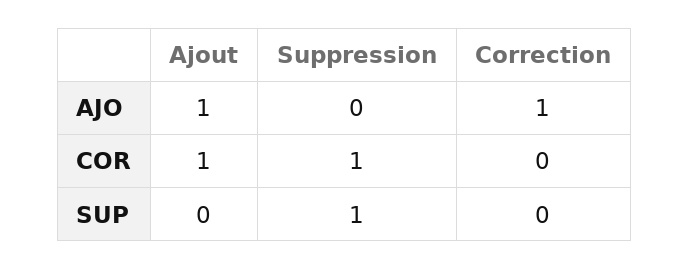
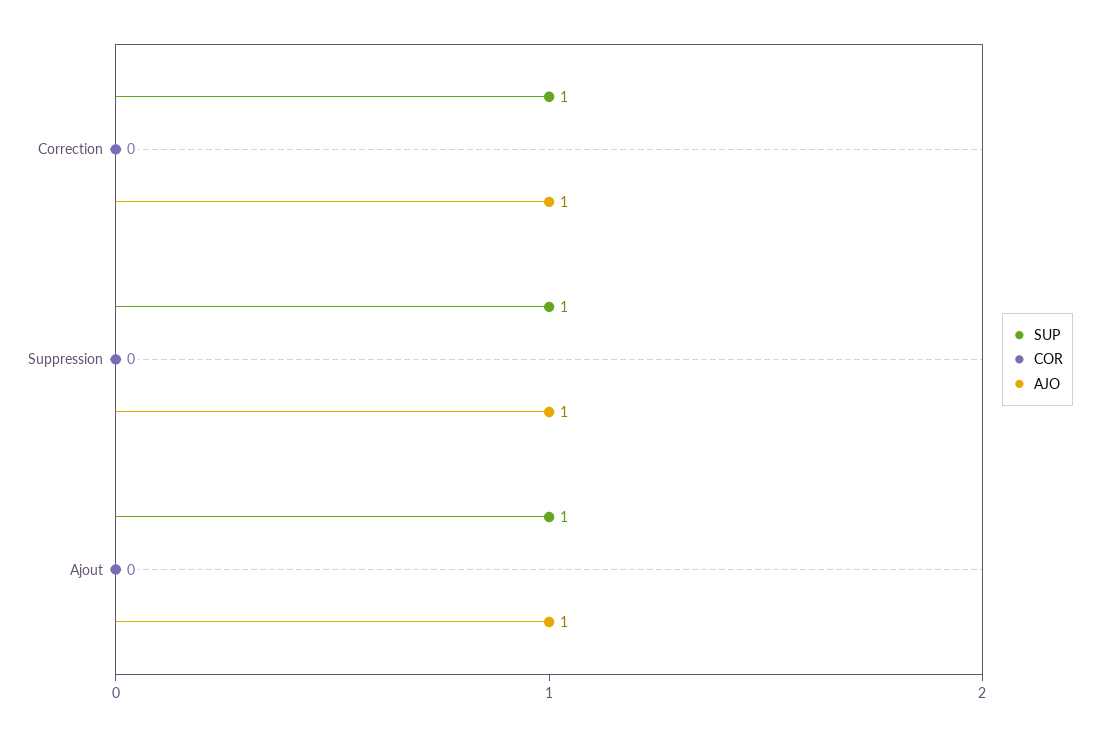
  {
    "AJO": {
      "Ajout": 1,
-     "Suppression": 0,
+     "Suppression": 1,
      "Correction": 1
    },
    "COR": {
-     "Ajout": 1,
+     "Ajout": 0,
-     "Suppression": 1,
+     "Suppression": 0,
      "Correction": 0
    },
    "SUP": {
-     "Ajout": 0,
+     "Ajout": 1,
      "Suppression": 1,
-     "Correction": 0
+     "Correction": 1
    }
  }

